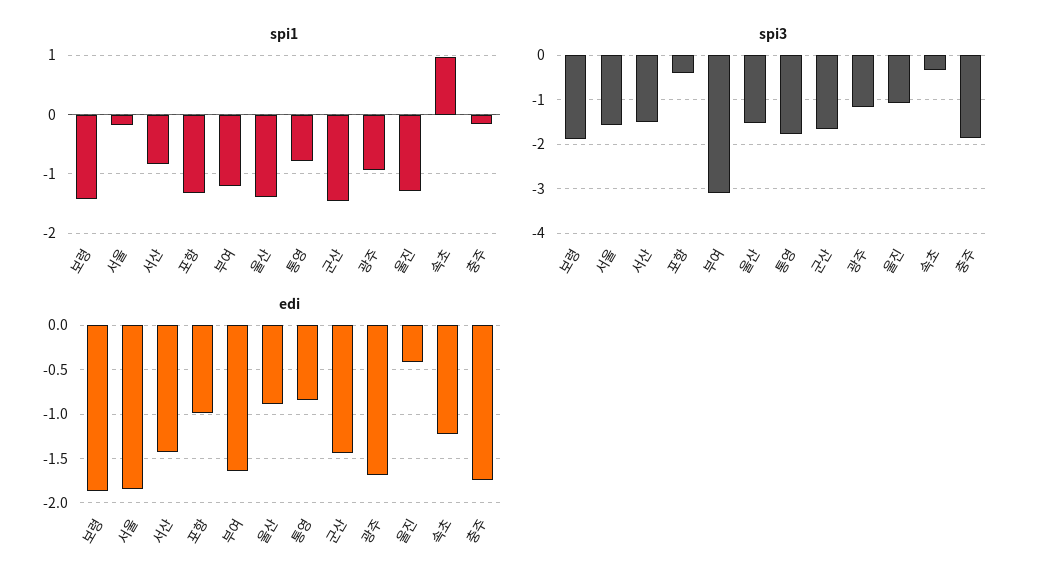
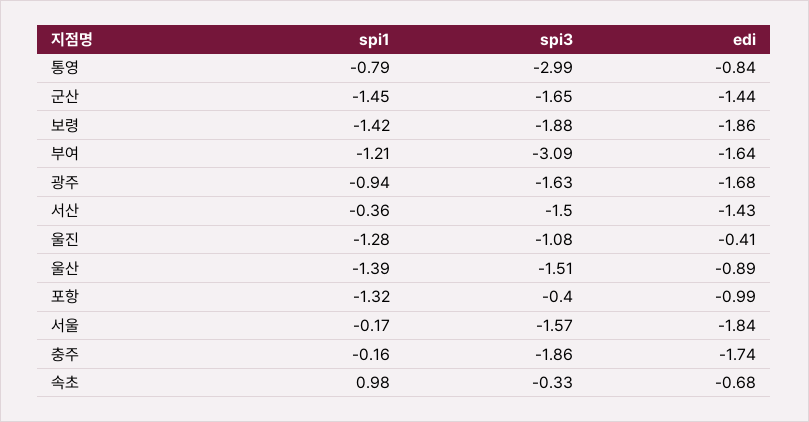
  {
    "spi1": {
      "보령": -1.42,
      "서울": -0.17,
-     "서산": -0.8,
+     "서산": -0.36,
      "포항": -1.32,
      "부여": -1.21,
      "울산": -1.39,
      "통영": -0.79,
      "군산": -1.45,
      "광주": -0.94,
      "울진": -1.28,
      "속초": 0.98,
      "충주": -0.16
    },
    "spi3": {
      "보령": -1.88,
      "서울": -1.57,
      "서산": -1.5,
      "포항": -0.4,
      "부여": -3.09,
      "울산": -1.51,
-     "통영": -1.8,
+     "통영": -2.99,
      "군산": -1.65,
-     "광주": -1.2,
+     "광주": -1.63,
      "울진": -1.08,
      "속초": -0.33,
      "충주": -1.86
    },
    "edi": {
      "보령": -1.86,
      "서울": -1.84,
      "서산": -1.43,
      "포항": -0.99,
      "부여": -1.64,
      "울산": -0.89,
      "통영": -0.84,
      "군산": -1.44,
      "광주": -1.68,
      "울진": -0.41,
-     "속초": -1.2,
+     "속초": -0.68,
      "충주": -1.74
    }
  }

